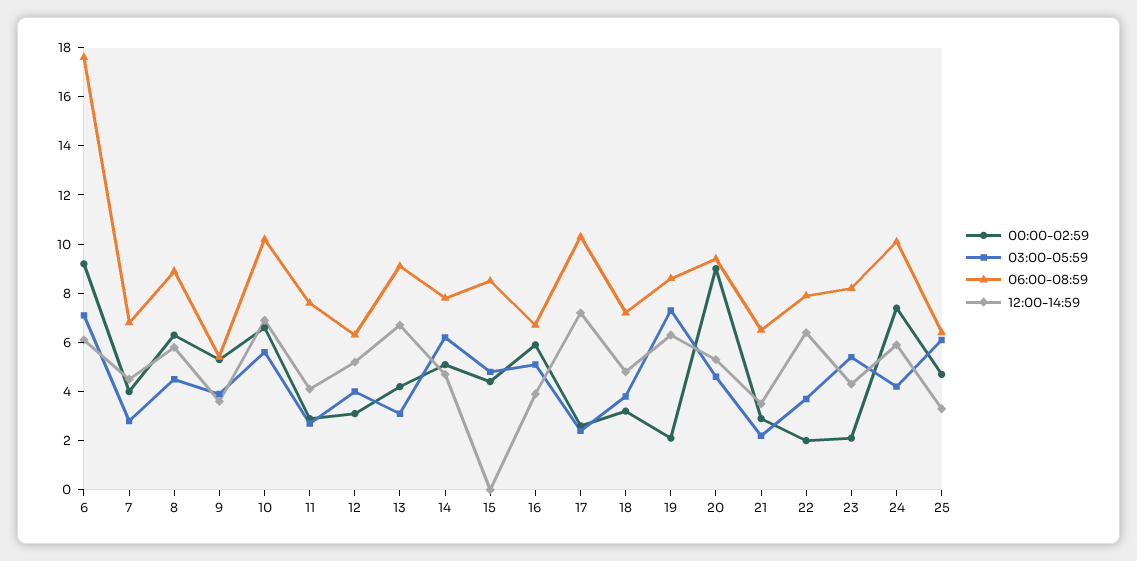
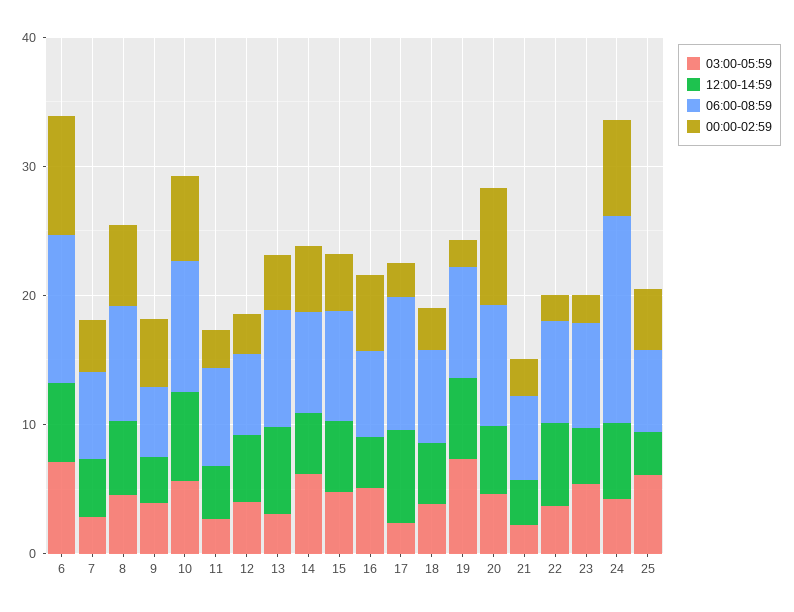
  {
    "00:00-02:59": {
      "6": 9,
      "7": 4,
      "8": 6.5,
      "9": 5.5,
      "10": 6.5,
      "11": 3,
      "12": 3,
      "13": 4,
      "14": 5,
      "15": 4.5,
      "16": 6,
      "17": 2.5,
      "18": 3,
      "19": 2,
      "20": 9,
      "21": 3,
      "22": 2,
      "23": 2,
      "24": 7.5,
      "25": 4.5
    },
    "03:00-05:59": {
      "6": 7,
      "7": 3,
      "8": 4.5,
      "9": 4,
      "10": 5.5,
      "11": 2.5,
      "12": 4,
      "13": 3,
      "14": 6,
      "15": 5,
      "16": 5,
      "17": 2.5,
      "18": 4,
      "19": 7.5,
      "20": 4.5,
      "21": 2,
      "22": 3.5,
      "23": 5.5,
      "24": 4,
      "25": 6
    },
    "06:00-08:59": {
-     "6": 17.5,
+     "6": 12,
      "7": 7,
      "8": 9,
      "9": 5.5,
      "10": 10,
      "11": 7.5,
      "12": 6.5,
      "13": 9,
      "14": 8,
      "15": 8.5,
      "16": 6.5,
      "17": 10.5,
      "18": 7,
      "19": 8.5,
      "20": 9.5,
      "21": 6.5,
      "22": 8,
      "23": 8,
-     "24": 10,
+     "24": 16,
      "25": 6.5
    },
    "12:00-14:59": {
      "6": 6,
      "7": 4.5,
      "8": 6,
      "9": 3.5,
      "10": 7,
      "11": 4,
      "12": 5,
      "13": 6.5,
      "14": 4.5,
-     "15": 0,
+     "15": 6,
      "16": 4,
      "17": 7,
      "18": 5,
      "19": 6.5,
      "20": 5.5,
      "21": 3.5,
      "22": 6.5,
      "23": 4.5,
      "24": 6,
      "25": 3.5
    }
  }

